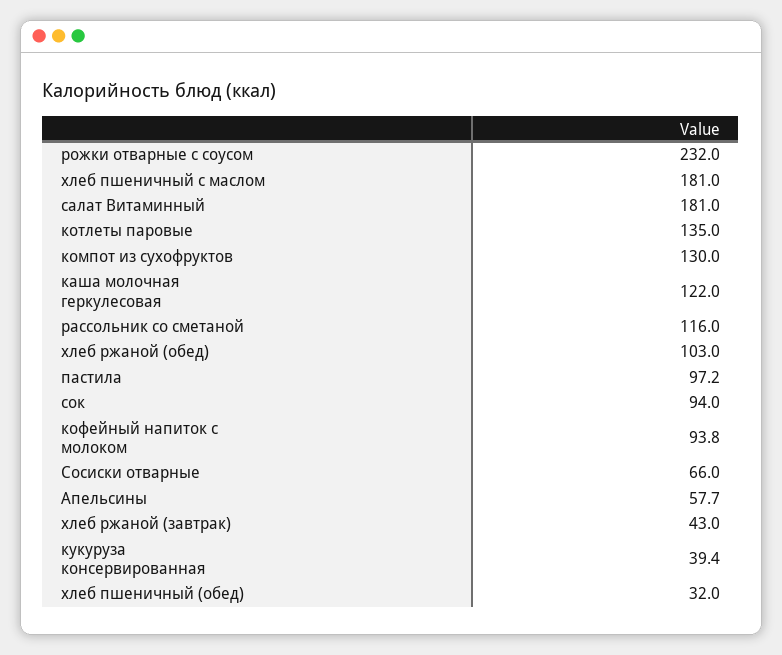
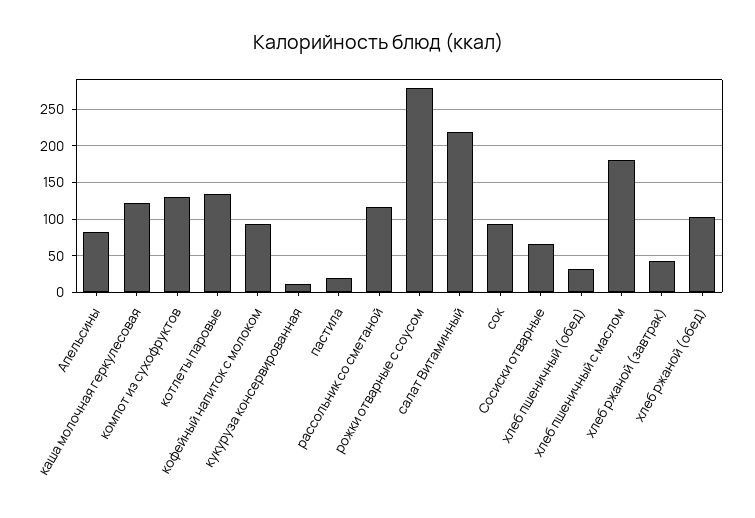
  {
-   "рожки отварные с соусом": 232,
+   "рожки отварные с соусом": 280,
    "хлеб пшеничный с маслом": 181,
-   "салат Витаминный": 181,
+   "салат Витаминный": 220,
    "котлеты паровые": 135,
    "компот из сухофруктов": 130,
    "каша молочная геркулесовая": 122,
    "рассольник со сметаной": 116,
    "хлеб ржаной (обед)": 103,
-   "пастила": 97.2,
+   "пастила": 20,
    "сок": 94,
    "кофейный напиток с молоком": 93.8,
    "Сосиски отварные": 66,
-   "Апельсины": 57.7,
+   "Апельсины": 80,
    "хлеб ржаной (завтрак)": 43,
-   "кукуруза консервированная": 39.4,
+   "кукуруза консервированная": 10,
    "хлеб пшеничный (обед)": 32
  }

